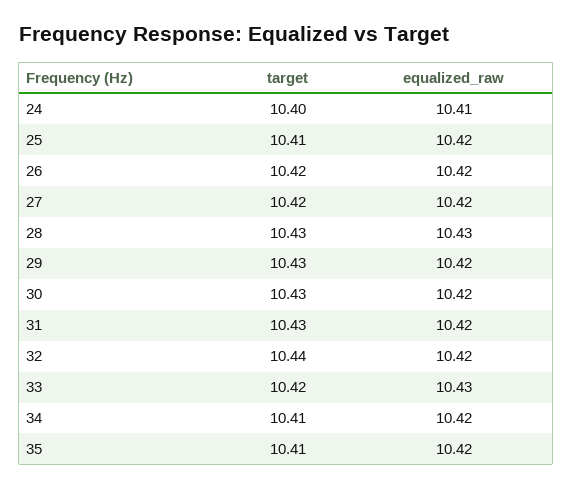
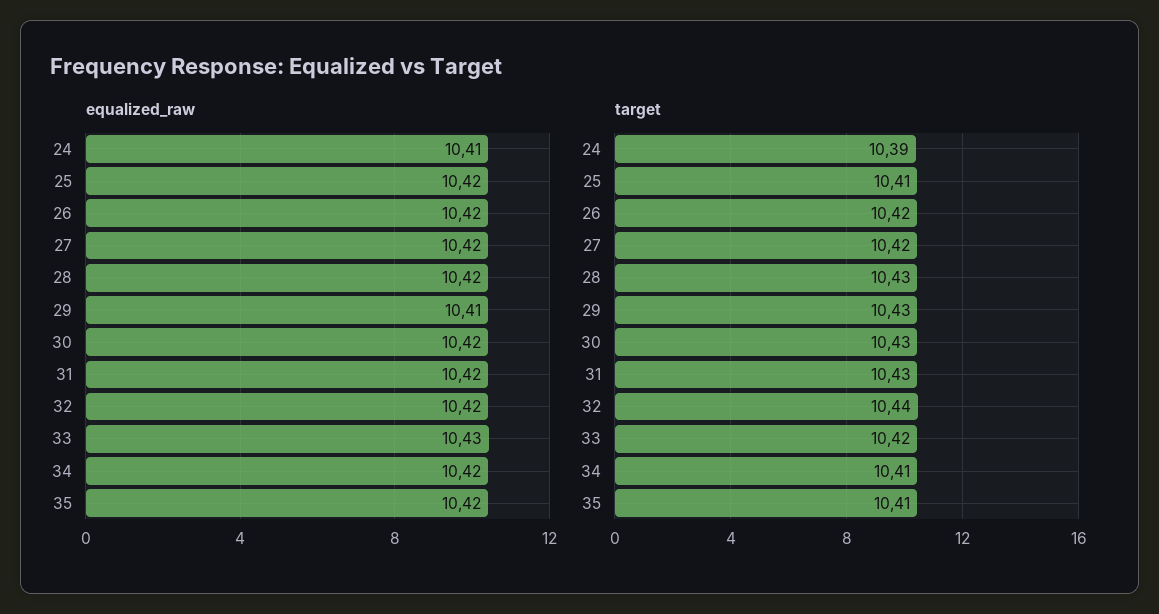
  {
    "target": {
-     "24": 10.4,
+     "24": 10.39,
      "25": 10.41,
      "26": 10.42,
      "27": 10.42,
      "28": 10.43,
      "29": 10.43,
      "30": 10.43,
      "31": 10.43,
      "32": 10.44,
      "33": 10.42,
      "34": 10.41,
      "35": 10.41
    },
    "equalized_raw": {
      "24": 10.41,
      "25": 10.42,
      "26": 10.42,
      "27": 10.42,
-     "28": 10.43,
+     "28": 10.42,
-     "29": 10.42,
+     "29": 10.41,
      "30": 10.42,
      "31": 10.42,
      "32": 10.42,
      "33": 10.43,
      "34": 10.42,
      "35": 10.42
    }
  }

